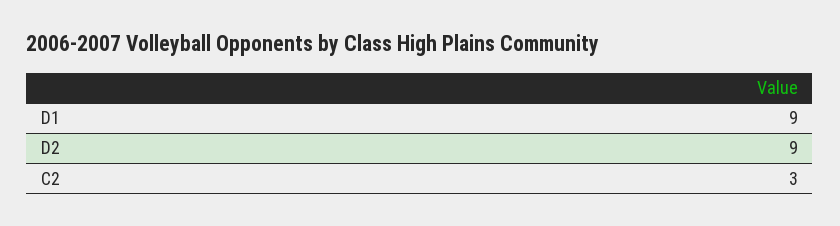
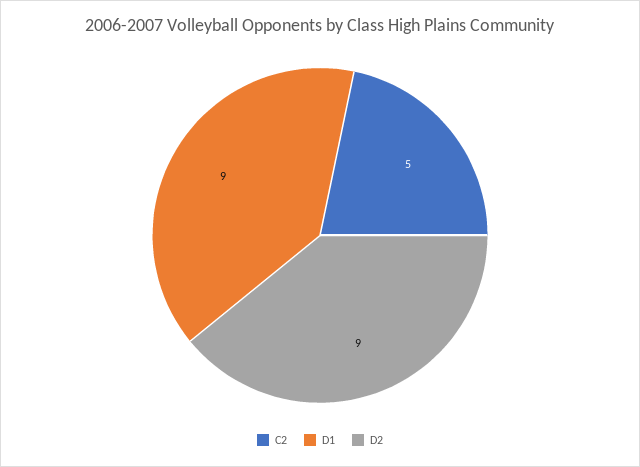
  {
    "D1": 9,
    "D2": 9,
-   "C2": 3
+   "C2": 5
  }

